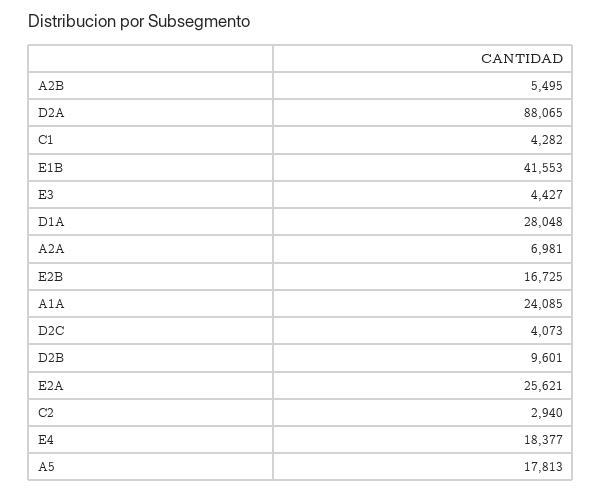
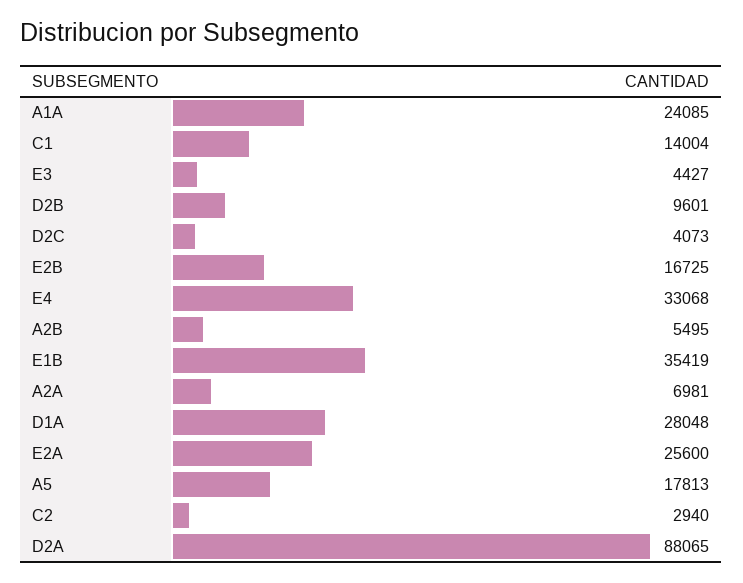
  {
    "A2B": 5495,
    "D2A": 88065,
-   "C1": 4282,
+   "C1": 14004,
-   "E1B": 41553,
+   "E1B": 35419,
    "E3": 4427,
    "D1A": 28048,
    "A2A": 6981,
    "E2B": 16725,
    "A1A": 24085,
    "D2C": 4073,
    "D2B": 9601,
-   "E2A": 25621,
+   "E2A": 25600,
    "C2": 2940,
-   "E4": 18377,
+   "E4": 33068,
    "A5": 17813
  }

